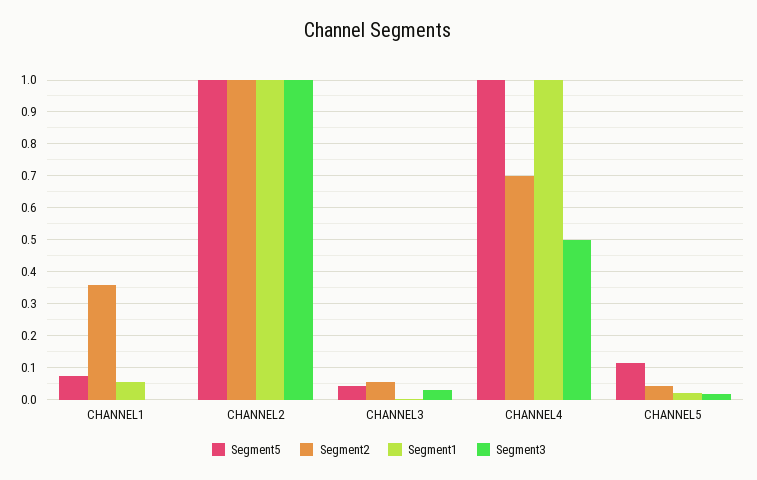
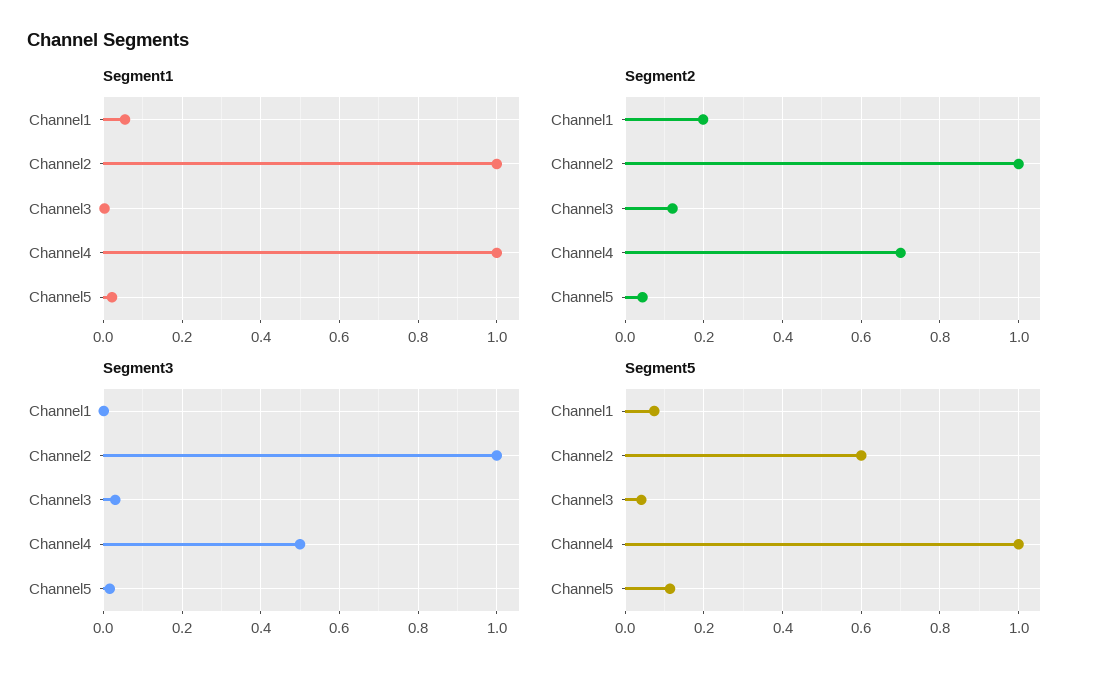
  {
    "Segment5": {
      "CHANNEL1": 0.08,
-     "CHANNEL2": 1,
+     "CHANNEL2": 0.6,
      "CHANNEL3": 0.04,
      "CHANNEL4": 1,
      "CHANNEL5": 0.12
    },
    "Segment2": {
-     "CHANNEL1": 0.36,
+     "CHANNEL1": 0.2,
      "CHANNEL2": 1,
-     "CHANNEL3": 0.06,
+     "CHANNEL3": 0.12,
      "CHANNEL4": 0.7,
      "CHANNEL5": 0.04
    },
    "Segment1": {
      "CHANNEL1": 0.06,
      "CHANNEL2": 1,
      "CHANNEL3": 0,
      "CHANNEL4": 1,
      "CHANNEL5": 0.02
    },
    "Segment3": {
      "CHANNEL1": 0,
      "CHANNEL2": 1,
      "CHANNEL3": 0.04,
      "CHANNEL4": 0.5,
      "CHANNEL5": 0.02
    }
  }

